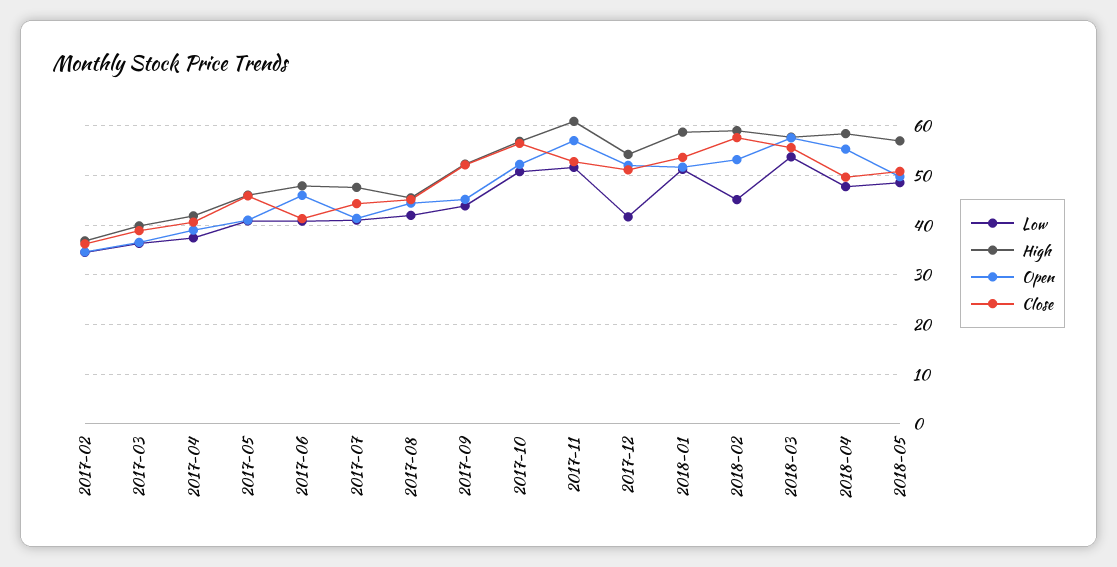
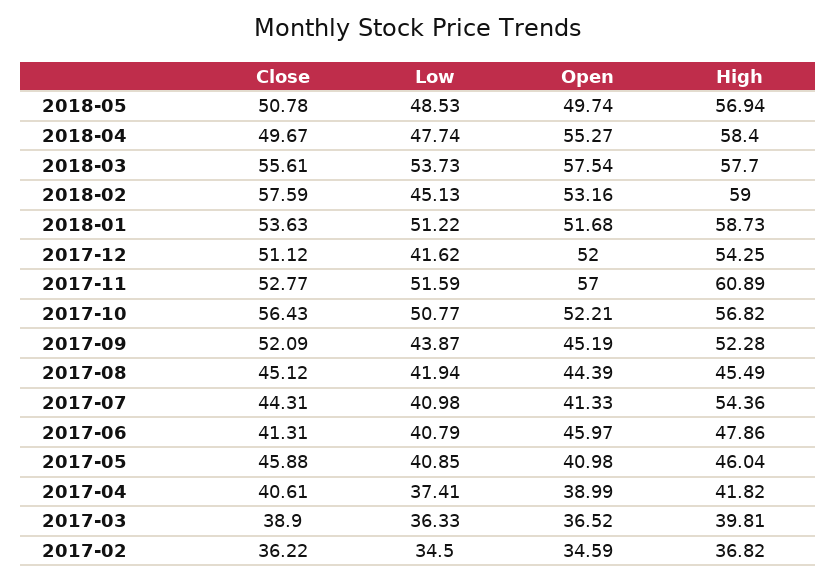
  {
    "Low": {
      "2017-02": 34.5,
      "2017-03": 36.33,
      "2017-04": 37.41,
      "2017-05": 40.85,
      "2017-06": 40.79,
      "2017-07": 40.98,
      "2017-08": 41.94,
      "2017-09": 43.87,
      "2017-10": 50.77,
      "2017-11": 51.59,
      "2017-12": 41.62,
      "2018-01": 51.22,
      "2018-02": 45.13,
      "2018-03": 53.73,
      "2018-04": 47.74,
      "2018-05": 48.53
    },
    "High": {
      "2017-02": 36.82,
      "2017-03": 39.81,
      "2017-04": 41.82,
      "2017-05": 46.04,
      "2017-06": 47.86,
-     "2017-07": 48,
+     "2017-07": 54.36,
      "2017-08": 45.49,
      "2017-09": 52.28,
      "2017-10": 56.82,
      "2017-11": 60.89,
      "2017-12": 54.25,
      "2018-01": 58.73,
      "2018-02": 59,
      "2018-03": 57.7,
      "2018-04": 58.4,
      "2018-05": 56.94
    },
    "Open": {
      "2017-02": 34.59,
      "2017-03": 36.52,
      "2017-04": 38.99,
      "2017-05": 40.98,
      "2017-06": 45.97,
      "2017-07": 41.33,
      "2017-08": 44.39,
      "2017-09": 45.19,
      "2017-10": 52.21,
      "2017-11": 57,
      "2017-12": 52,
      "2018-01": 51.68,
      "2018-02": 53.16,
      "2018-03": 57.54,
      "2018-04": 55.27,
      "2018-05": 49.74
    },
    "Close": {
      "2017-02": 36.22,
      "2017-03": 38.9,
      "2017-04": 40.61,
      "2017-05": 45.88,
      "2017-06": 41.31,
      "2017-07": 44.31,
      "2017-08": 45.12,
      "2017-09": 52.09,
      "2017-10": 56.43,
      "2017-11": 52.77,
      "2017-12": 51.12,
      "2018-01": 53.63,
      "2018-02": 57.59,
      "2018-03": 55.61,
      "2018-04": 49.67,
      "2018-05": 50.78
    }
  }

